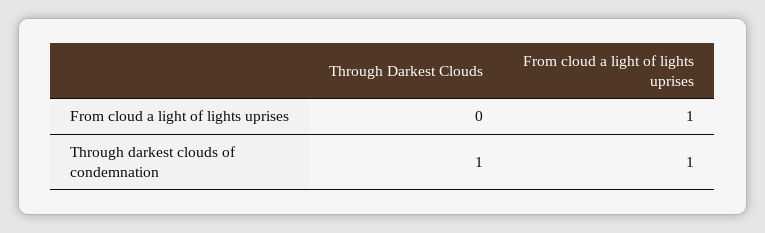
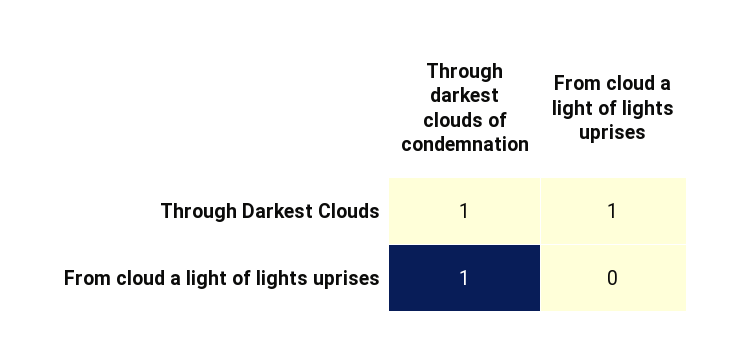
  {
    "Through Darkest Clouds": {
-     "From cloud a light of lights uprises": 0,
+     "From cloud a light of lights uprises": 1,
      "Through darkest clouds of condemnation": 1
    },
    "From cloud a light of lights uprises": {
-     "From cloud a light of lights uprises": 1,
+     "From cloud a light of lights uprises": 0,
      "Through darkest clouds of condemnation": 1
    }
  }

